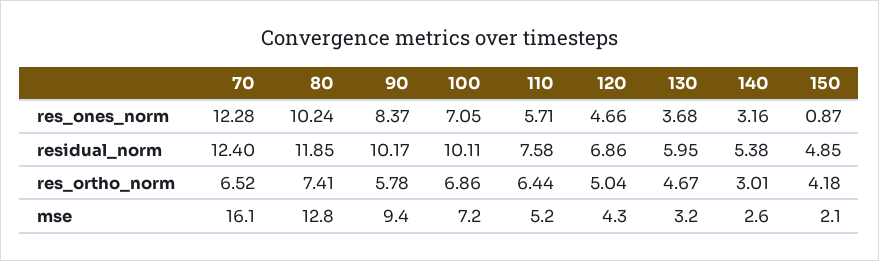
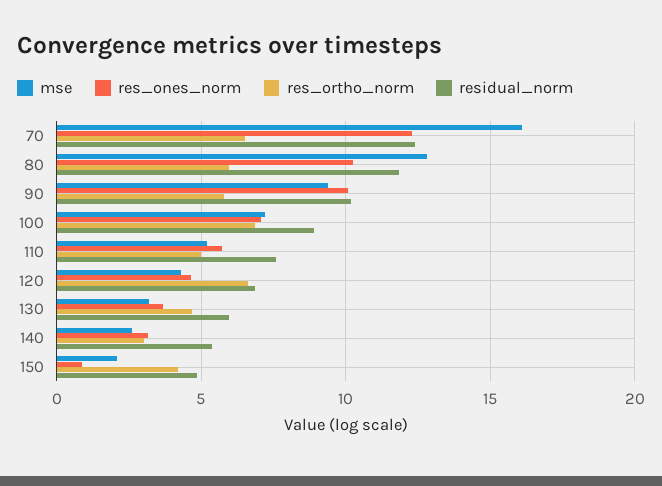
  {
    "res_ones_norm": {
      "70": 12.28,
      "80": 10.24,
-     "90": 8.37,
+     "90": 10,
      "100": 7.05,
      "110": 5.71,
      "120": 4.66,
      "130": 3.68,
      "140": 3.16,
      "150": 0.87
    },
    "residual_norm": {
      "70": 12.4,
      "80": 11.85,
      "90": 10.17,
-     "100": 10.11,
+     "100": 9,
      "110": 7.58,
      "120": 6.86,
      "130": 5.95,
      "140": 5.38,
      "150": 4.85
    },
    "res_ortho_norm": {
      "70": 6.52,
-     "80": 7.41,
+     "80": 6,
      "90": 5.78,
      "100": 6.86,
-     "110": 6.44,
+     "110": 5,
-     "120": 5.04,
+     "120": 6.5,
      "130": 4.67,
      "140": 3.01,
      "150": 4.18
    },
    "mse": {
      "70": 16.1,
      "80": 12.8,
      "90": 9.4,
      "100": 7.2,
      "110": 5.2,
      "120": 4.3,
      "130": 3.2,
      "140": 2.6,
      "150": 2.1
    }
  }

